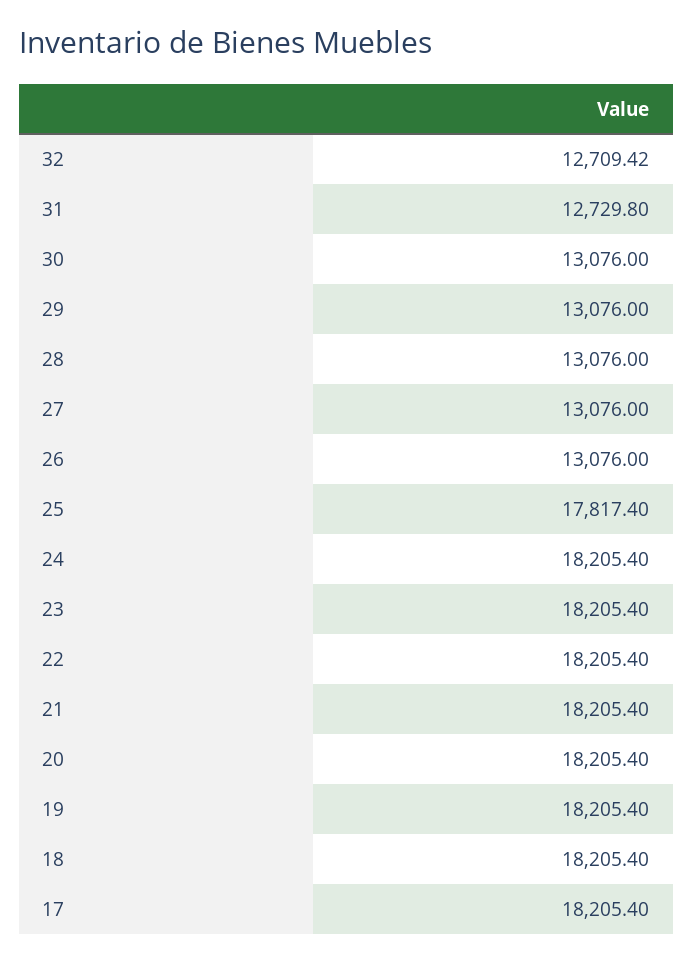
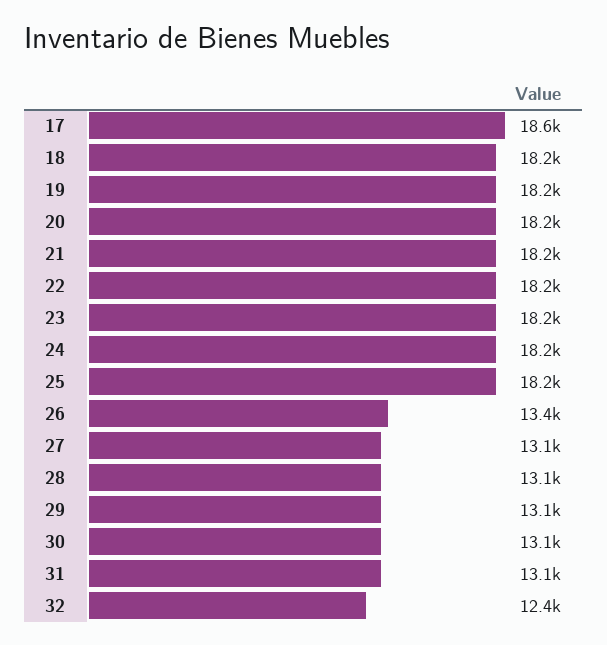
  {
-   "32": 12709.42,
+   "32": 12400,
-   "31": 12729.8,
+   "31": 13100,
    "30": 13076,
    "29": 13076,
    "28": 13076,
    "27": 13076,
-   "26": 13076,
+   "26": 13400,
-   "25": 17817.4,
+   "25": 18200,
    "24": 18205.4,
    "23": 18205.4,
    "22": 18205.4,
    "21": 18205.4,
    "20": 18205.4,
    "19": 18205.4,
    "18": 18205.4,
-   "17": 18205.4
+   "17": 18600
  }

